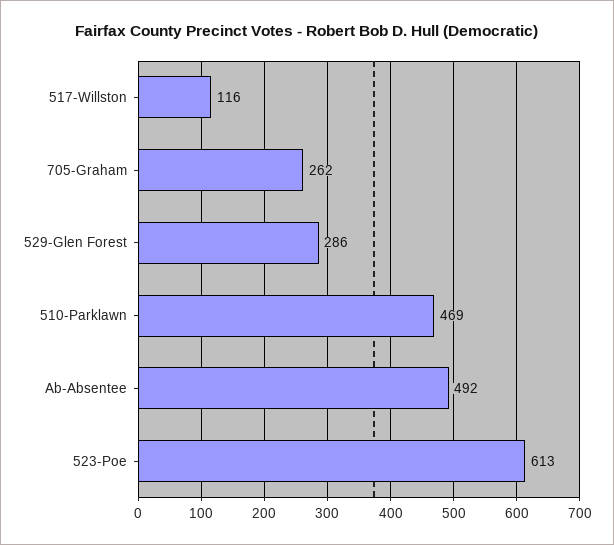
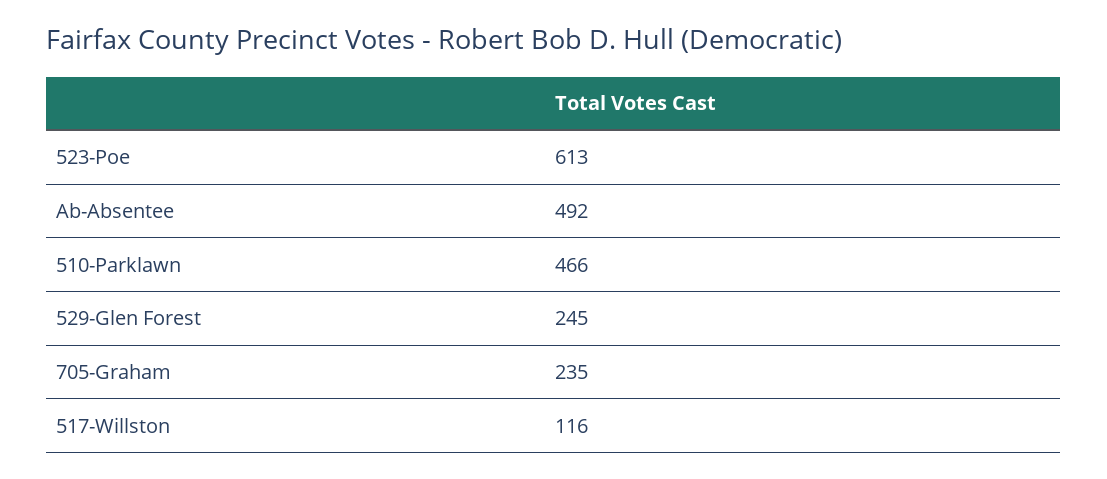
  {
    "517-Willston": 116,
-   "705-Graham": 262,
+   "705-Graham": 235,
-   "529-Glen Forest": 286,
+   "529-Glen Forest": 245,
-   "510-Parklawn": 469,
+   "510-Parklawn": 466,
    "Ab-Absentee": 492,
    "523-Poe": 613
  }

